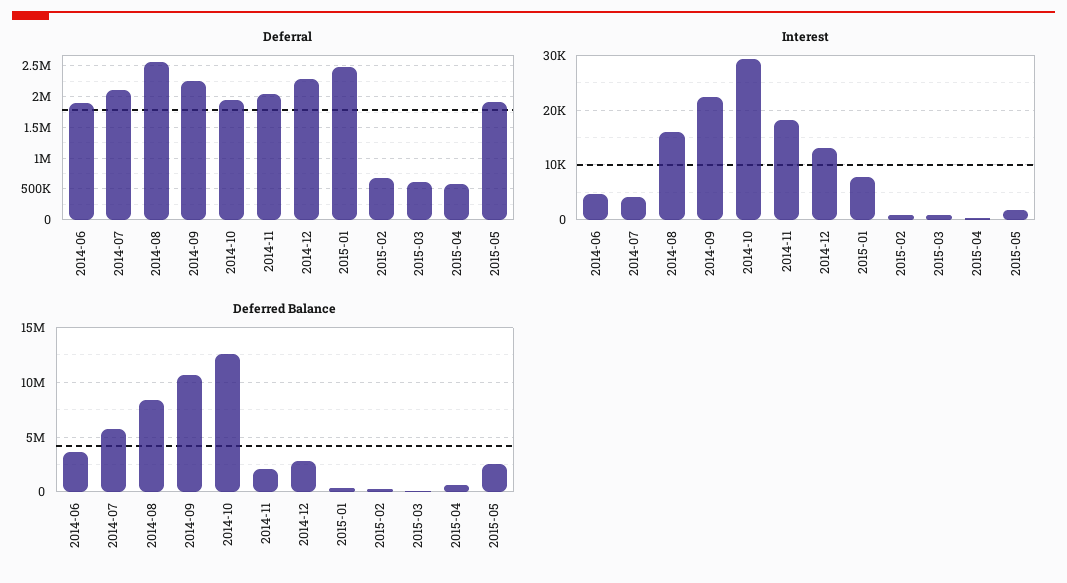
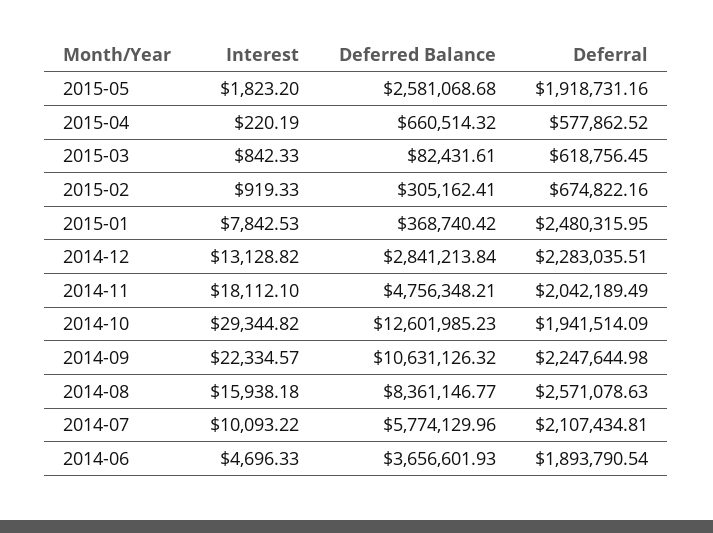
  {
    "Deferral": {
      "2014-06": 1893790.54,
      "2014-07": 2107434.81,
      "2014-08": 2571078.63,
      "2014-09": 2247644.98,
      "2014-10": 1941514.09,
      "2014-11": 2042189.49,
      "2014-12": 2283035.51,
      "2015-01": 2480315.95,
      "2015-02": 674822.16,
      "2015-03": 618756.45,
      "2015-04": 577862.52,
      "2015-05": 1918731.16
    },
    "Interest": {
      "2014-06": 4696.33,
-     "2014-07": 4000,
+     "2014-07": 10093.22,
      "2014-08": 15938.18,
      "2014-09": 22334.57,
      "2014-10": 29344.82,
      "2014-11": 18112.1,
      "2014-12": 13128.82,
      "2015-01": 7842.53,
      "2015-02": 919.33,
      "2015-03": 842.33,
      "2015-04": 220.19,
      "2015-05": 1823.2
    },
    "Deferred Balance": {
      "2014-06": 3656601.93,
      "2014-07": 5774129.96,
      "2014-08": 8361146.77,
      "2014-09": 10631126.32,
      "2014-10": 12601985.23,
-     "2014-11": 2000000,
+     "2014-11": 4756348.21,
      "2014-12": 2841213.84,
      "2015-01": 368740.42,
      "2015-02": 305162.41,
      "2015-03": 82431.61,
      "2015-04": 660514.32,
      "2015-05": 2581068.68
    }
  }

